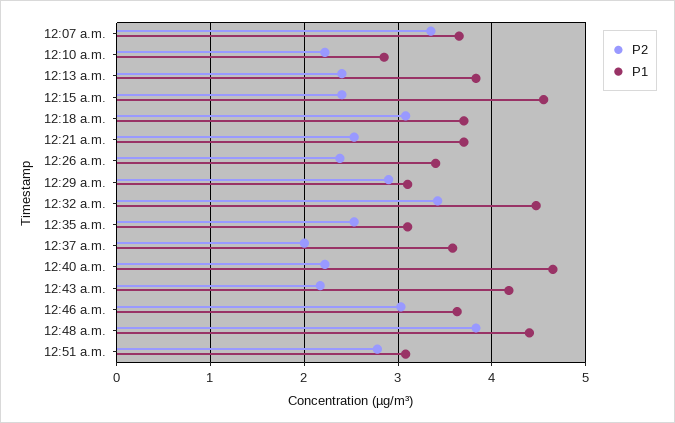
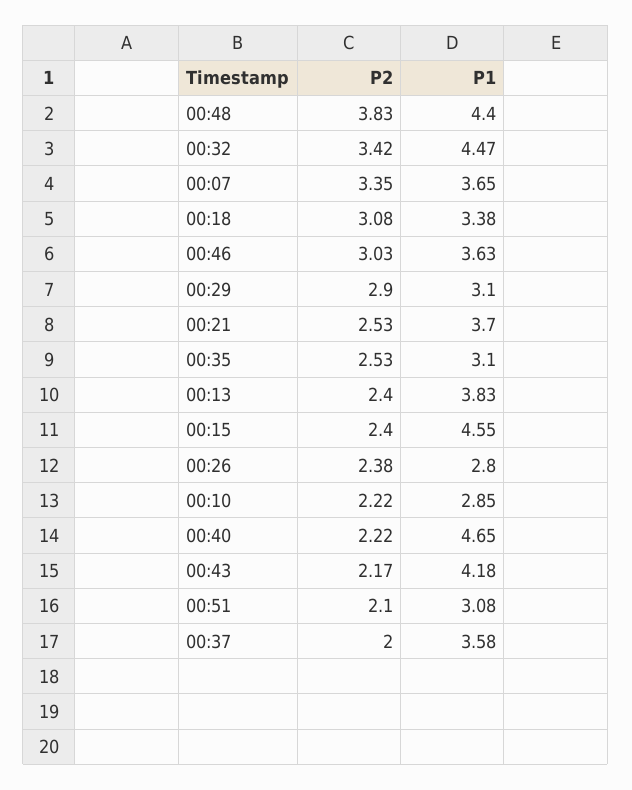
  {
    "P2": {
      "12:07 a.m.": 3.35,
      "12:10 a.m.": 2.22,
      "12:13 a.m.": 2.4,
      "12:15 a.m.": 2.4,
      "12:18 a.m.": 3.08,
      "12:21 a.m.": 2.53,
      "12:26 a.m.": 2.38,
      "12:29 a.m.": 2.9,
      "12:32 a.m.": 3.42,
      "12:35 a.m.": 2.53,
      "12:37 a.m.": 2,
      "12:40 a.m.": 2.22,
      "12:43 a.m.": 2.17,
      "12:46 a.m.": 3.03,
      "12:48 a.m.": 3.83,
-     "12:51 a.m.": 2.8
+     "12:51 a.m.": 2.1
    },
    "P1": {
      "12:07 a.m.": 3.65,
      "12:10 a.m.": 2.85,
      "12:13 a.m.": 3.83,
      "12:15 a.m.": 4.55,
-     "12:18 a.m.": 3.7,
+     "12:18 a.m.": 3.38,
      "12:21 a.m.": 3.7,
-     "12:26 a.m.": 3.4,
+     "12:26 a.m.": 2.8,
      "12:29 a.m.": 3.1,
      "12:32 a.m.": 4.47,
      "12:35 a.m.": 3.1,
      "12:37 a.m.": 3.58,
      "12:40 a.m.": 4.65,
      "12:43 a.m.": 4.18,
      "12:46 a.m.": 3.63,
      "12:48 a.m.": 4.4,
      "12:51 a.m.": 3.08
    }
  }

